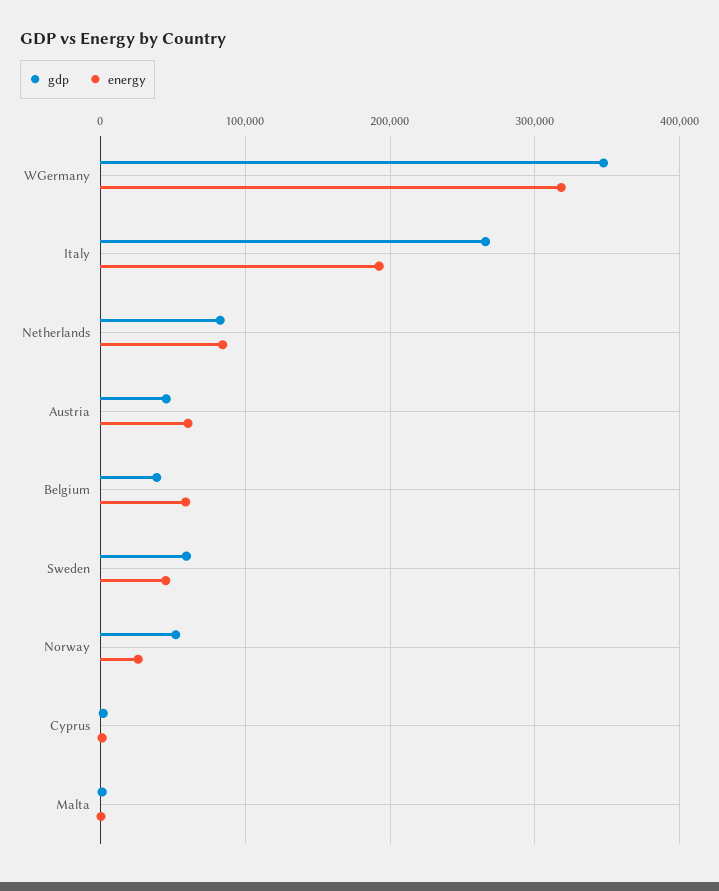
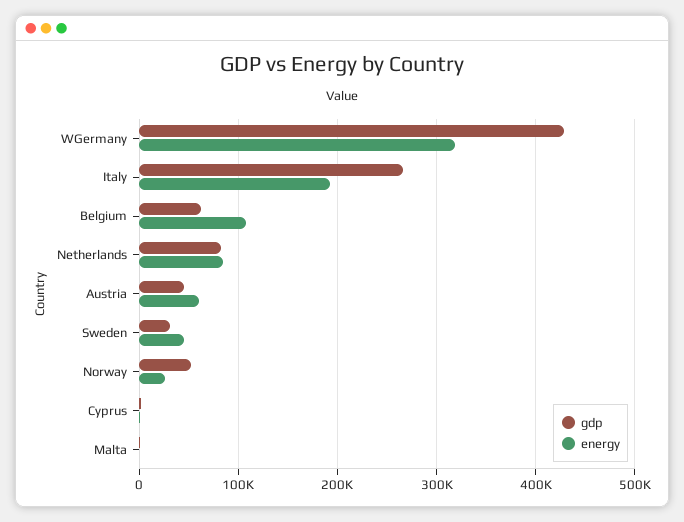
  {
    "gdp": {
-     "WGermany": 350000,
+     "WGermany": 430000,
      "Italy": 270000,
      "Netherlands": 80000,
      "Austria": 50000,
-     "Belgium": 40000,
+     "Belgium": 60000,
-     "Sweden": 60000,
+     "Sweden": 30000,
      "Norway": 50000,
      "Cyprus": 0,
      "Malta": 0
    },
    "energy": {
      "WGermany": 320000,
      "Italy": 190000,
      "Netherlands": 80000,
      "Austria": 60000,
-     "Belgium": 60000,
+     "Belgium": 110000,
      "Sweden": 50000,
      "Norway": 30000,
      "Cyprus": 0,
      "Malta": 0
    }
  }

